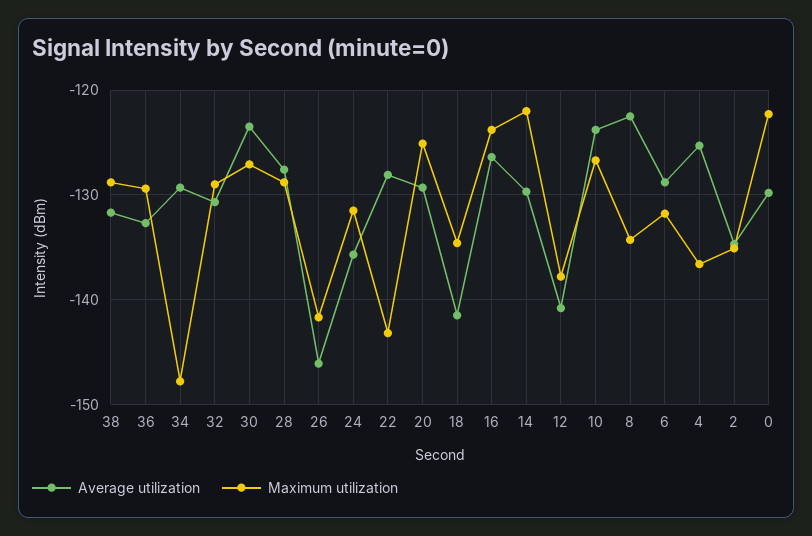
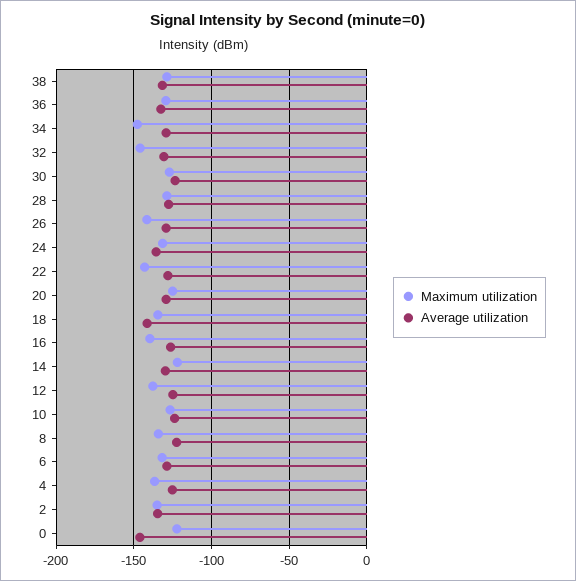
  {
    "Average utilization": {
      "38": -132,
      "36": -133,
      "34": -129,
      "32": -131,
      "30": -124,
      "28": -128,
-     "26": -146,
+     "26": -130,
      "24": -136,
      "22": -128,
      "20": -129,
      "18": -142,
      "16": -126,
      "14": -130,
-     "12": -141,
+     "12": -125,
      "10": -124,
      "8": -123,
      "6": -129,
      "4": -125,
      "2": -135,
-     "0": -130
+     "0": -145
    },
    "Maximum utilization": {
      "38": -129,
      "36": -129,
      "34": -148,
-     "32": -129,
+     "32": -145,
      "30": -127,
      "28": -129,
      "26": -142,
      "24": -132,
      "22": -143,
      "20": -125,
      "18": -135,
-     "16": -124,
+     "16": -140,
      "14": -122,
      "12": -138,
      "10": -127,
      "8": -134,
      "6": -132,
      "4": -137,
      "2": -135,
      "0": -122
    }
  }

